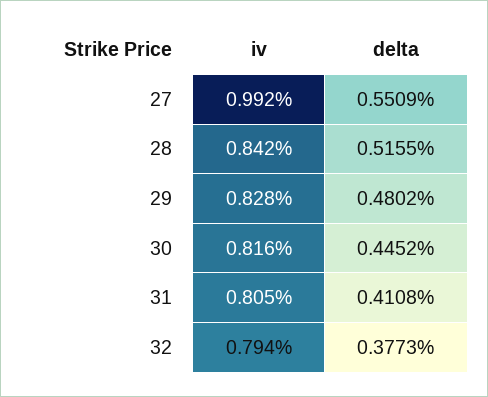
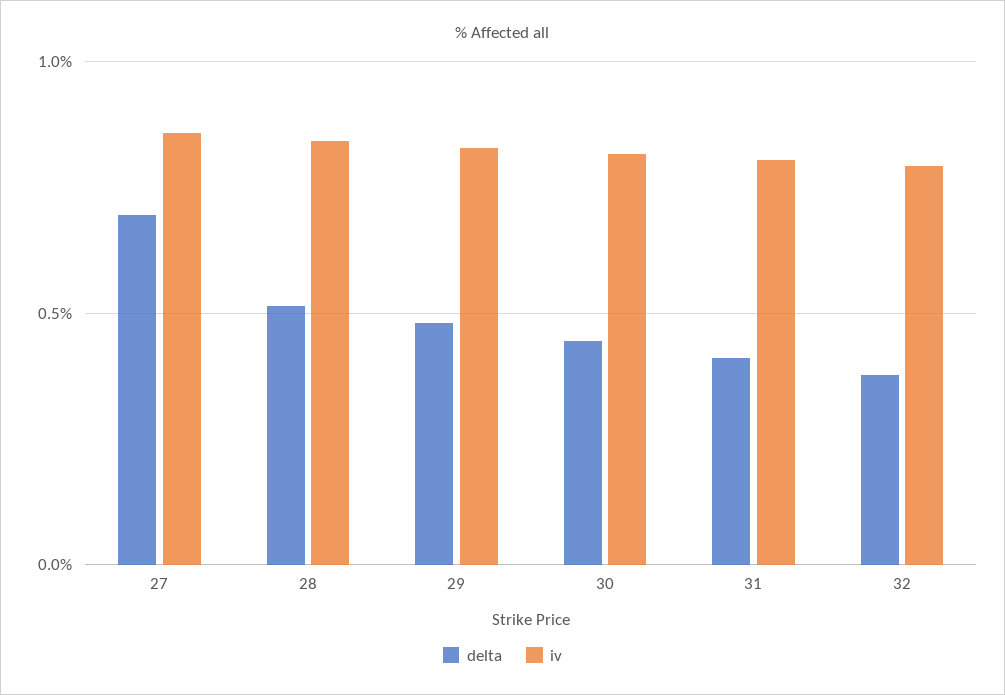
  {
    "iv": {
-     "27": 0.992,
+     "27": 0.85,
      "28": 0.842,
      "29": 0.828,
      "30": 0.816,
      "31": 0.805,
      "32": 0.794
    },
    "delta": {
-     "27": 0.5509,
+     "27": 0.7,
      "28": 0.5155,
      "29": 0.4802,
      "30": 0.4452,
      "31": 0.4108,
      "32": 0.3773
    }
  }

